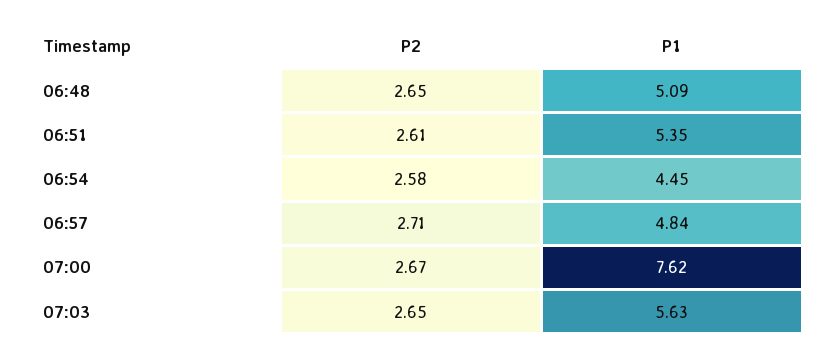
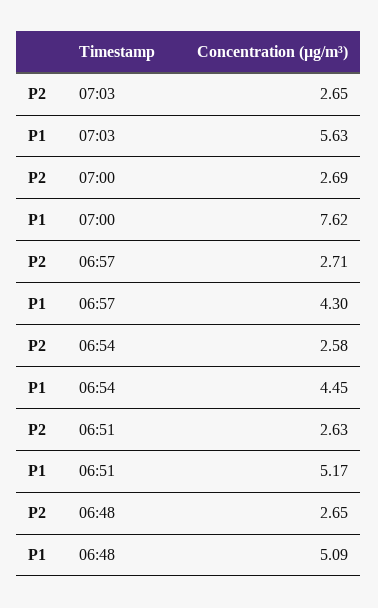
  {
    "P2": {
      "06:48": 2.65,
-     "06:51": 2.61,
+     "06:51": 2.63,
      "06:54": 2.58,
      "06:57": 2.71,
-     "07:00": 2.67,
+     "07:00": 2.69,
      "07:03": 2.65
    },
    "P1": {
      "06:48": 5.09,
-     "06:51": 5.35,
+     "06:51": 5.17,
      "06:54": 4.45,
-     "06:57": 4.84,
+     "06:57": 4.3,
      "07:00": 7.62,
      "07:03": 5.63
    }
  }

